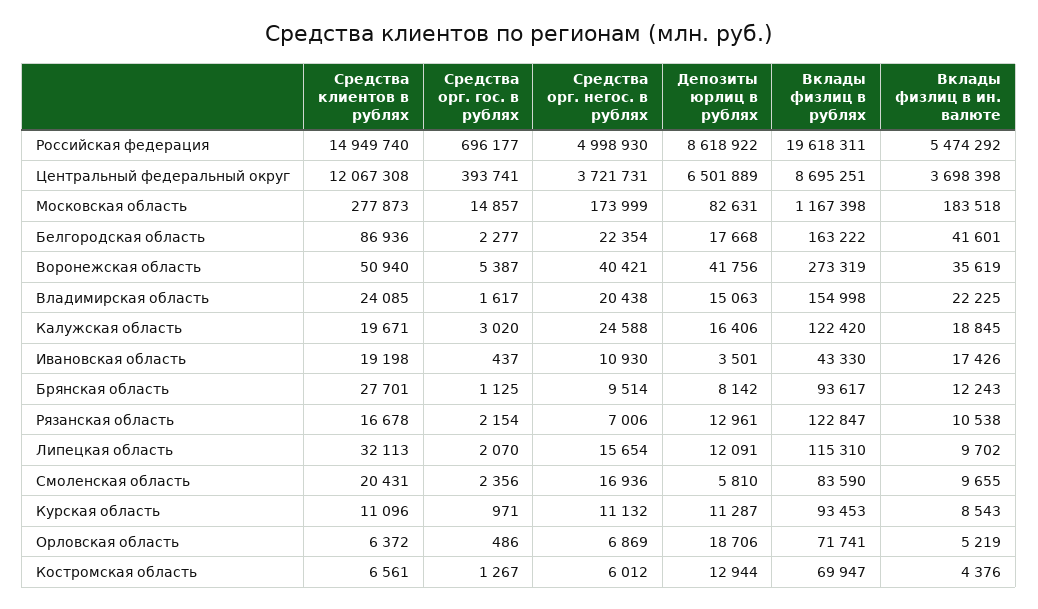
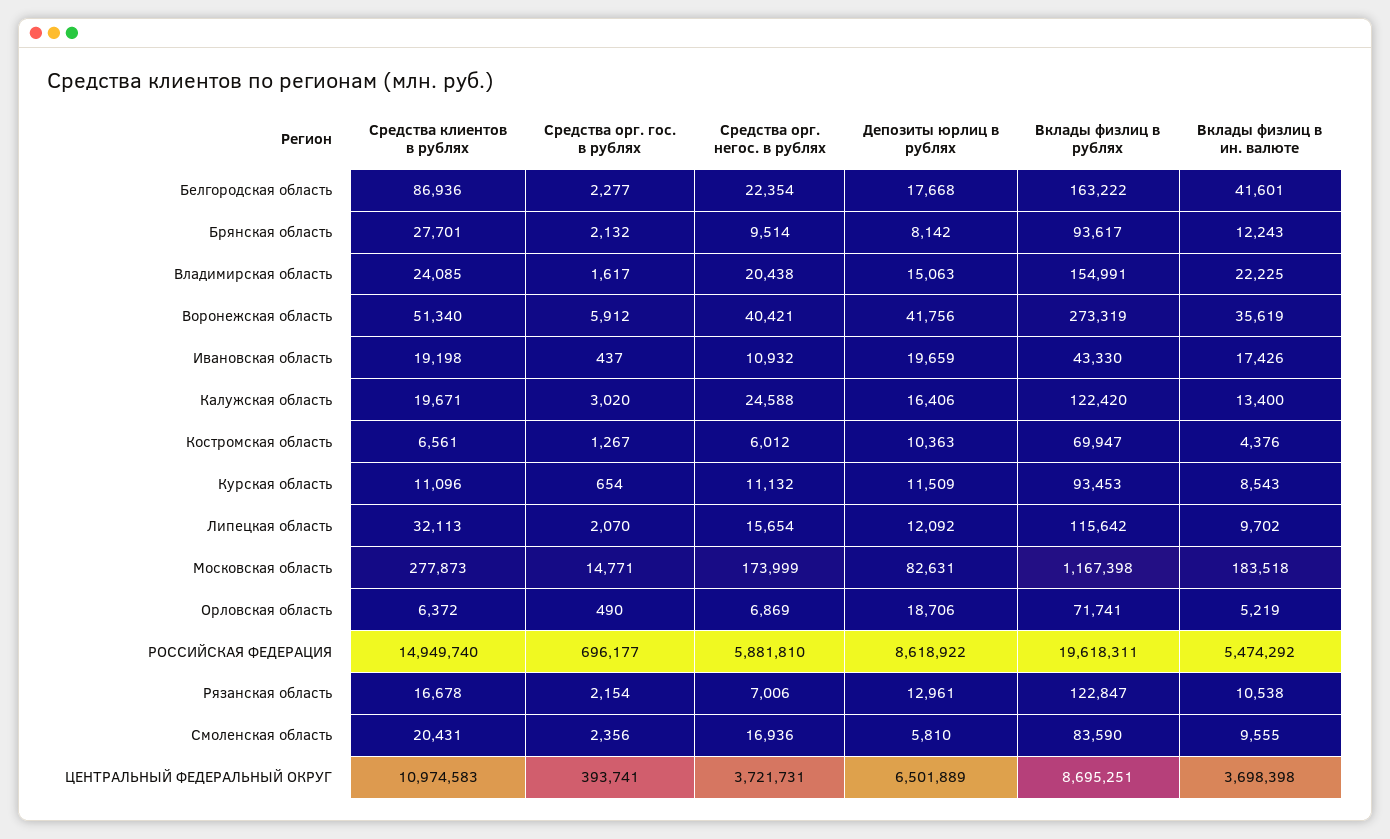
  {
    "Средства клиентов в рублях": {
      "Российская федерация": 14949740,
-     "Центральный федеральный округ": 12067308,
+     "Центральный федеральный округ": 10974583,
      "Московская область": 277873,
      "Белгородская область": 86936,
-     "Воронежская область": 50940,
+     "Воронежская область": 51340,
      "Владимирская область": 24085,
      "Калужская область": 19671,
      "Ивановская область": 19198,
      "Брянская область": 27701,
      "Рязанская область": 16678,
      "Липецкая область": 32113,
      "Смоленская область": 20431,
      "Курская область": 11096,
      "Орловская область": 6372,
      "Костромская область": 6561
    },
    "Средства орг. гос. в рублях": {
      "Российская федерация": 696177,
      "Центральный федеральный округ": 393741,
-     "Московская область": 14857,
+     "Московская область": 14771,
      "Белгородская область": 2277,
-     "Воронежская область": 5387,
+     "Воронежская область": 5912,
      "Владимирская область": 1617,
      "Калужская область": 3020,
      "Ивановская область": 437,
-     "Брянская область": 1125,
+     "Брянская область": 2132,
      "Рязанская область": 2154,
      "Липецкая область": 2070,
      "Смоленская область": 2356,
-     "Курская область": 971,
+     "Курская область": 654,
-     "Орловская область": 486,
+     "Орловская область": 490,
      "Костромская область": 1267
    },
    "Средства орг. негос. в рублях": {
-     "Российская федерация": 4998930,
+     "Российская федерация": 5881810,
      "Центральный федеральный округ": 3721731,
      "Московская область": 173999,
      "Белгородская область": 22354,
      "Воронежская область": 40421,
      "Владимирская область": 20438,
      "Калужская область": 24588,
-     "Ивановская область": 10930,
+     "Ивановская область": 10932,
      "Брянская область": 9514,
      "Рязанская область": 7006,
      "Липецкая область": 15654,
      "Смоленская область": 16936,
      "Курская область": 11132,
      "Орловская область": 6869,
      "Костромская область": 6012
    },
    "Депозиты юрлиц в рублях": {
      "Российская федерация": 8618922,
      "Центральный федеральный округ": 6501889,
      "Московская область": 82631,
      "Белгородская область": 17668,
      "Воронежская область": 41756,
      "Владимирская область": 15063,
      "Калужская область": 16406,
-     "Ивановская область": 3501,
+     "Ивановская область": 19659,
      "Брянская область": 8142,
      "Рязанская область": 12961,
-     "Липецкая область": 12091,
+     "Липецкая область": 12092,
      "Смоленская область": 5810,
-     "Курская область": 11287,
+     "Курская область": 11509,
      "Орловская область": 18706,
-     "Костромская область": 12944
+     "Костромская область": 10363
    },
    "Вклады физлиц в рублях": {
      "Российская федерация": 19618311,
      "Центральный федеральный округ": 8695251,
      "Московская область": 1167398,
      "Белгородская область": 163222,
      "Воронежская область": 273319,
-     "Владимирская область": 154998,
+     "Владимирская область": 154991,
      "Калужская область": 122420,
      "Ивановская область": 43330,
      "Брянская область": 93617,
      "Рязанская область": 122847,
-     "Липецкая область": 115310,
+     "Липецкая область": 115642,
      "Смоленская область": 83590,
      "Курская область": 93453,
      "Орловская область": 71741,
      "Костромская область": 69947
    },
    "Вклады физлиц в ин. валюте": {
      "Российская федерация": 5474292,
      "Центральный федеральный округ": 3698398,
      "Московская область": 183518,
      "Белгородская область": 41601,
      "Воронежская область": 35619,
      "Владимирская область": 22225,
-     "Калужская область": 18845,
+     "Калужская область": 13400,
      "Ивановская область": 17426,
      "Брянская область": 12243,
      "Рязанская область": 10538,
      "Липецкая область": 9702,
-     "Смоленская область": 9655,
+     "Смоленская область": 9555,
      "Курская область": 8543,
      "Орловская область": 5219,
      "Костромская область": 4376
    }
  }

